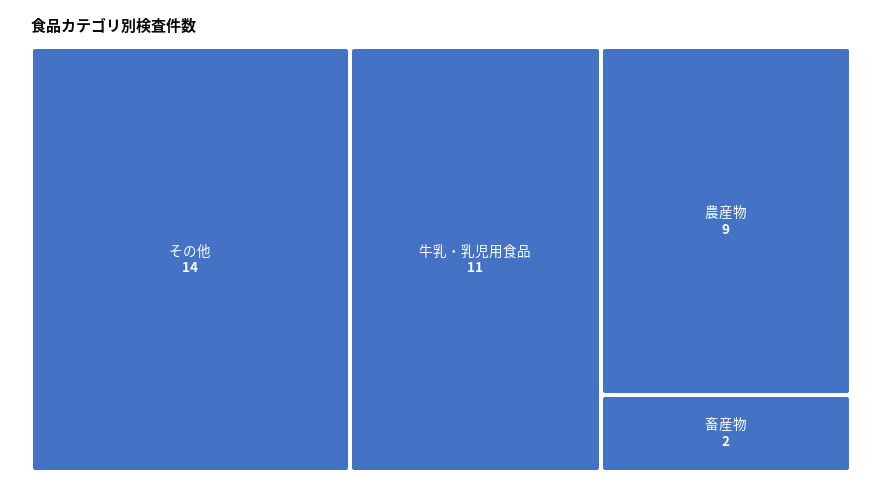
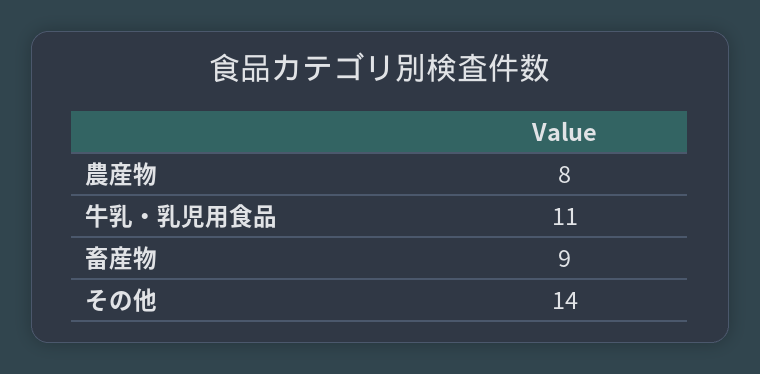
  {
    "その他": 14,
    "牛乳・乳児用食品": 11,
-   "農産物": 9,
+   "農産物": 8,
-   "畜産物": 2
+   "畜産物": 9
  }

